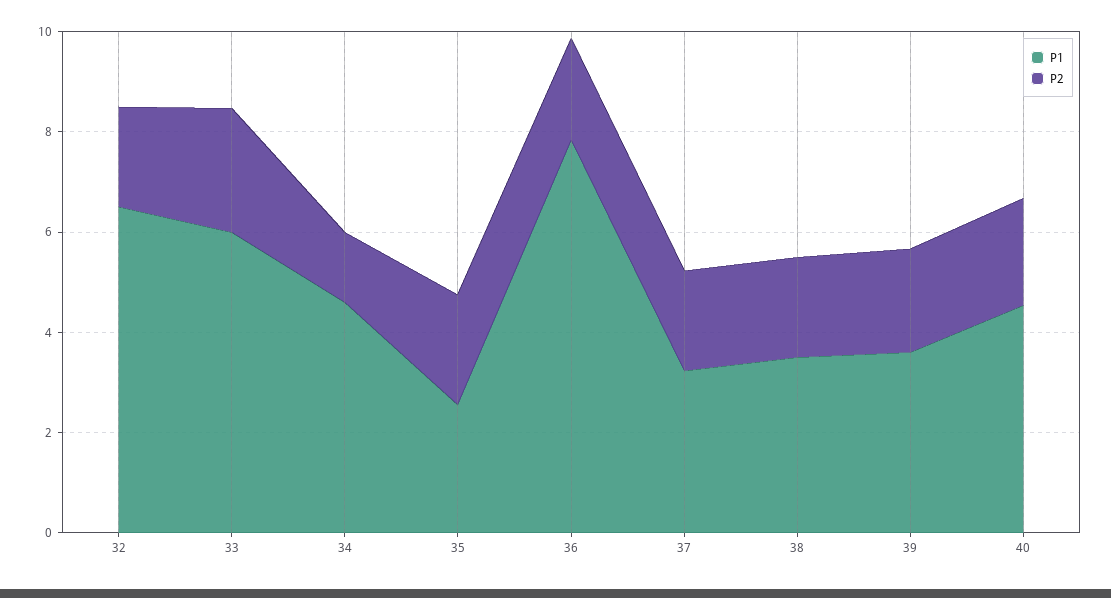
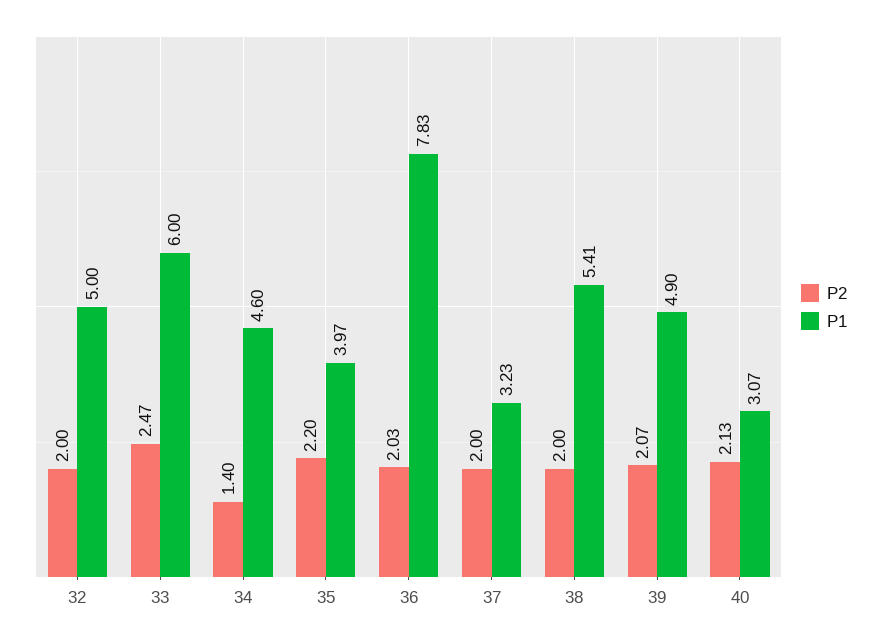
  {
    "P1": {
-     "32": 6.5,
+     "32": 5,
      "33": 6,
      "34": 4.6,
-     "35": 2.5,
+     "35": 3.97,
      "36": 7.83,
      "37": 3.23,
-     "38": 3.5,
+     "38": 5.41,
-     "39": 3.5,
+     "39": 4.9,
-     "40": 4.5
+     "40": 3.07
    },
    "P2": {
      "32": 2,
      "33": 2.47,
      "34": 1.4,
      "35": 2.2,
      "36": 2.03,
      "37": 2,
      "38": 2,
      "39": 2.07,
      "40": 2.13
    }
  }

